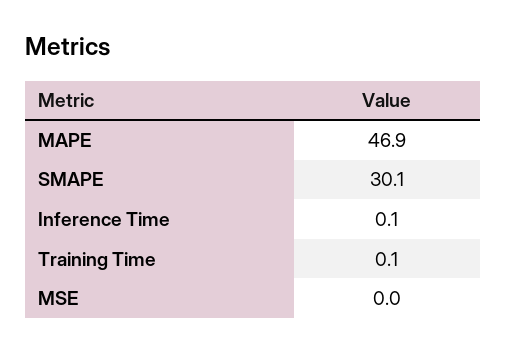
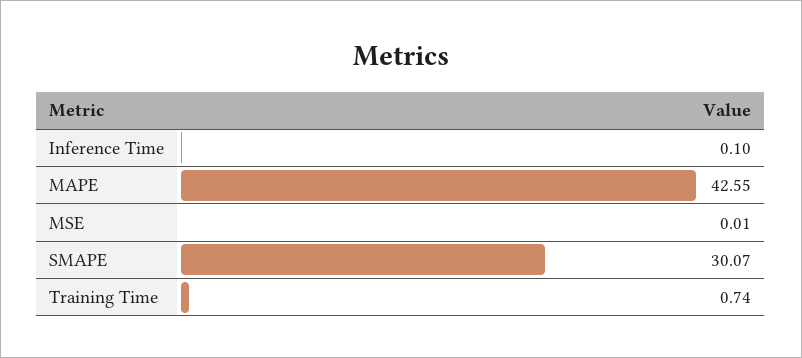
  {
-   "MAPE": 46.9,
+   "MAPE": 42.55,
    "SMAPE": 30.07,
    "Inference Time": 0.1,
-   "Training Time": 0.1,
+   "Training Time": 0.74,
    "MSE": 0.01
  }

